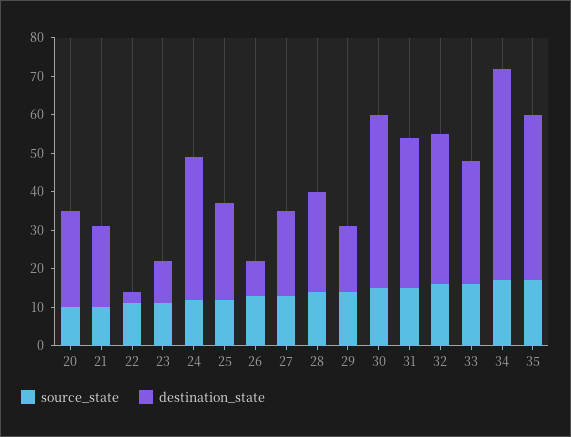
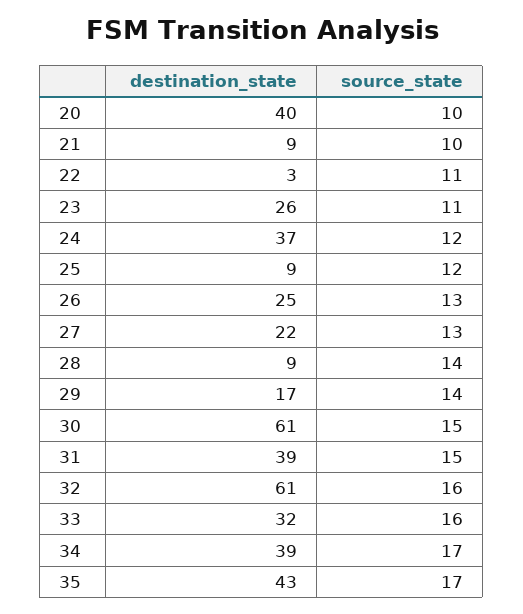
  {
    "source_state": {
      "20": 10,
      "21": 10,
      "22": 11,
      "23": 11,
      "24": 12,
      "25": 12,
      "26": 13,
      "27": 13,
      "28": 14,
      "29": 14,
      "30": 15,
      "31": 15,
      "32": 16,
      "33": 16,
      "34": 17,
      "35": 17
    },
    "destination_state": {
-     "20": 25,
+     "20": 40,
-     "21": 20,
+     "21": 9,
      "22": 3,
-     "23": 10,
+     "23": 26,
      "24": 37,
-     "25": 25,
+     "25": 9,
-     "26": 10,
+     "26": 25,
      "27": 22,
-     "28": 25,
+     "28": 9,
      "29": 17,
-     "30": 45,
+     "30": 61,
      "31": 39,
-     "32": 40,
+     "32": 61,
      "33": 32,
-     "34": 55,
+     "34": 39,
      "35": 43
    }
  }

